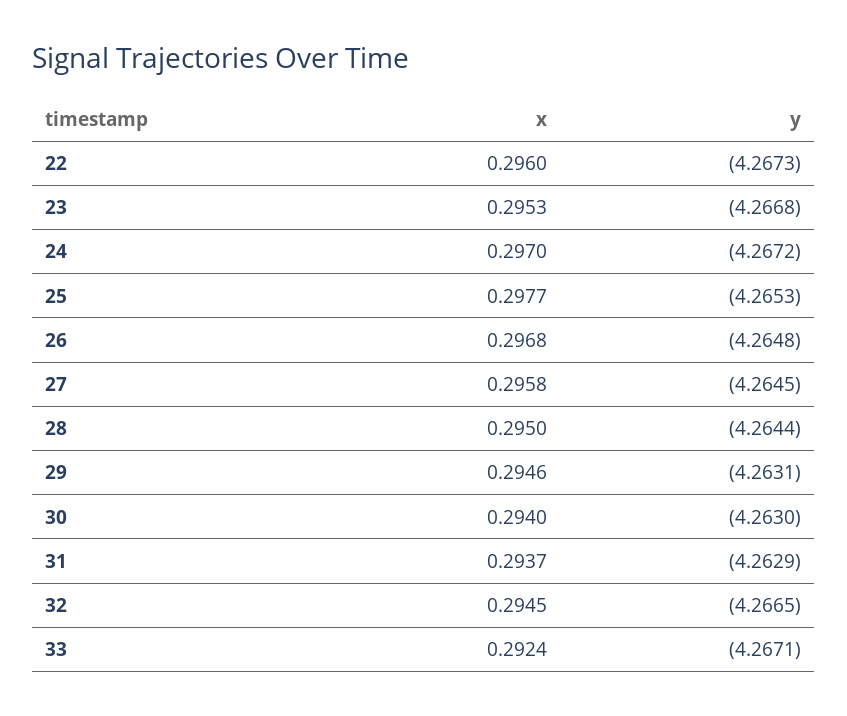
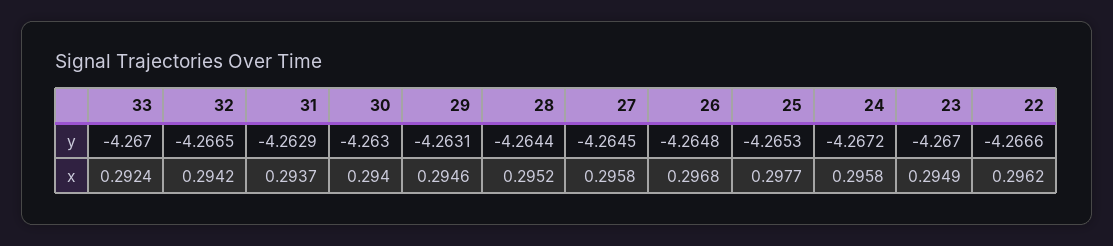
  {
    "x": {
-     "22": 0.296,
+     "22": 0.2962,
-     "23": 0.2953,
+     "23": 0.2949,
-     "24": 0.297,
+     "24": 0.2958,
      "25": 0.2977,
      "26": 0.2968,
      "27": 0.2958,
-     "28": 0.295,
+     "28": 0.2952,
      "29": 0.2946,
      "30": 0.294,
      "31": 0.2937,
-     "32": 0.2945,
+     "32": 0.2942,
      "33": 0.2924
    },
    "y": {
-     "22": -4.2673,
+     "22": -4.2666,
-     "23": -4.2668,
+     "23": -4.267,
      "24": -4.2672,
      "25": -4.2653,
      "26": -4.2648,
      "27": -4.2645,
      "28": -4.2644,
      "29": -4.2631,
      "30": -4.263,
      "31": -4.2629,
      "32": -4.2665,
-     "33": -4.2671
+     "33": -4.267
    }
  }

